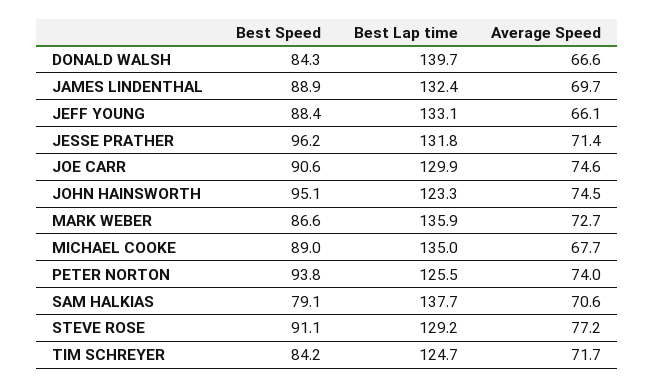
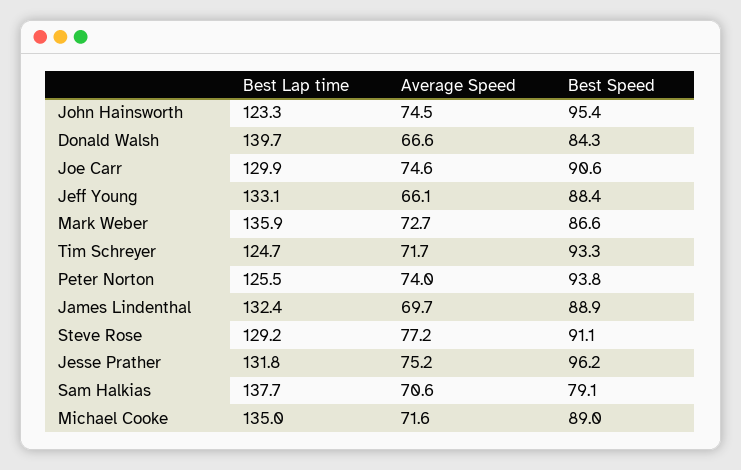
  {
    "Best Speed": {
      "DONALD WALSH": 84.3,
      "JAMES LINDENTHAL": 88.9,
      "JEFF YOUNG": 88.4,
      "JESSE PRATHER": 96.2,
      "JOE CARR": 90.6,
-     "JOHN HAINSWORTH": 95.1,
+     "JOHN HAINSWORTH": 95.4,
      "MARK WEBER": 86.6,
      "MICHAEL COOKE": 89,
      "PETER NORTON": 93.8,
      "SAM HALKIAS": 79.1,
      "STEVE ROSE": 91.1,
-     "TIM SCHREYER": 84.2
+     "TIM SCHREYER": 93.3
    },
    "Best Lap time": {
      "DONALD WALSH": 139.7,
      "JAMES LINDENTHAL": 132.4,
      "JEFF YOUNG": 133.1,
      "JESSE PRATHER": 131.8,
      "JOE CARR": 129.9,
      "JOHN HAINSWORTH": 123.3,
      "MARK WEBER": 135.9,
      "MICHAEL COOKE": 135,
      "PETER NORTON": 125.5,
      "SAM HALKIAS": 137.7,
      "STEVE ROSE": 129.2,
      "TIM SCHREYER": 124.7
    },
    "Average Speed": {
      "DONALD WALSH": 66.6,
      "JAMES LINDENTHAL": 69.7,
      "JEFF YOUNG": 66.1,
-     "JESSE PRATHER": 71.4,
+     "JESSE PRATHER": 75.2,
      "JOE CARR": 74.6,
      "JOHN HAINSWORTH": 74.5,
      "MARK WEBER": 72.7,
-     "MICHAEL COOKE": 67.7,
+     "MICHAEL COOKE": 71.6,
      "PETER NORTON": 74,
      "SAM HALKIAS": 70.6,
      "STEVE ROSE": 77.2,
      "TIM SCHREYER": 71.7
    }
  }

